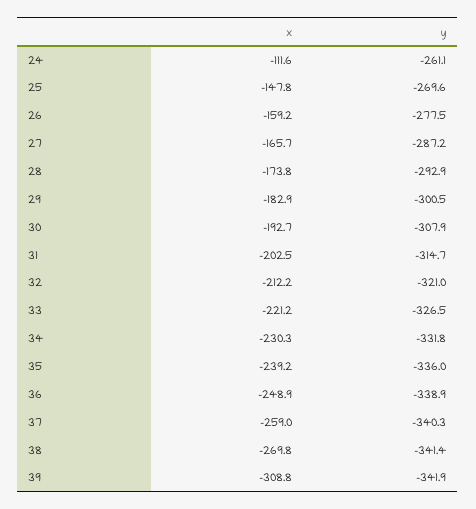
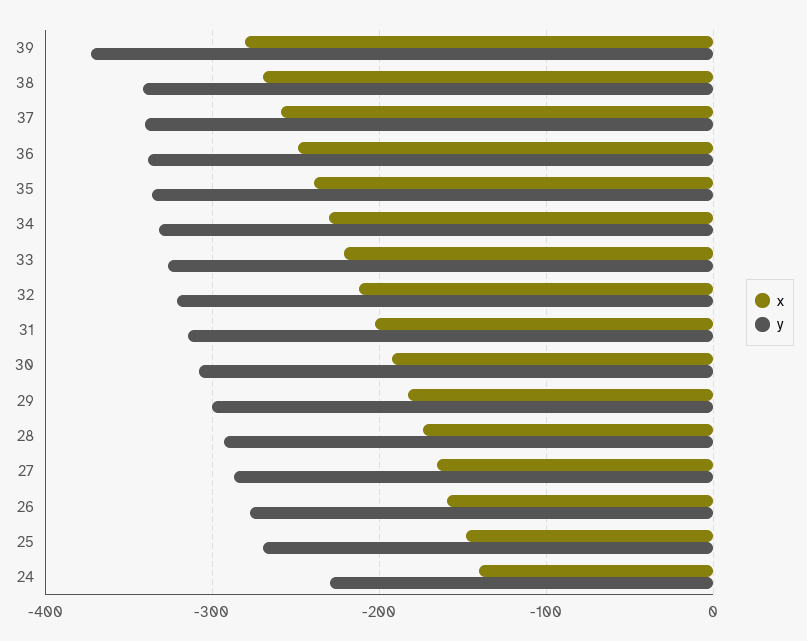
  {
    "x": {
-     "24": -111.6,
+     "24": -140,
      "25": -147.8,
      "26": -159.2,
      "27": -165.7,
      "28": -173.8,
      "29": -182.9,
      "30": -192.7,
      "31": -202.5,
      "32": -212.2,
      "33": -221.2,
      "34": -230.3,
      "35": -239.2,
      "36": -248.9,
      "37": -259,
      "38": -269.8,
-     "39": -308.8
+     "39": -280
    },
    "y": {
-     "24": -261.1,
+     "24": -230,
      "25": -269.6,
      "26": -277.5,
      "27": -287.2,
      "28": -292.9,
      "29": -300.5,
      "30": -307.9,
      "31": -314.7,
      "32": -321,
      "33": -326.5,
      "34": -331.8,
      "35": -336,
      "36": -338.9,
      "37": -340.3,
      "38": -341.4,
-     "39": -341.9
+     "39": -370
    }
  }

